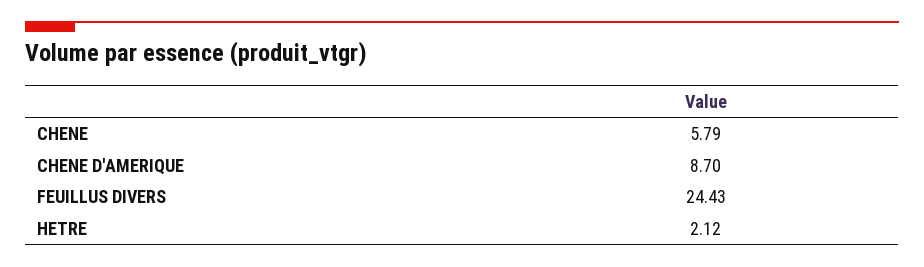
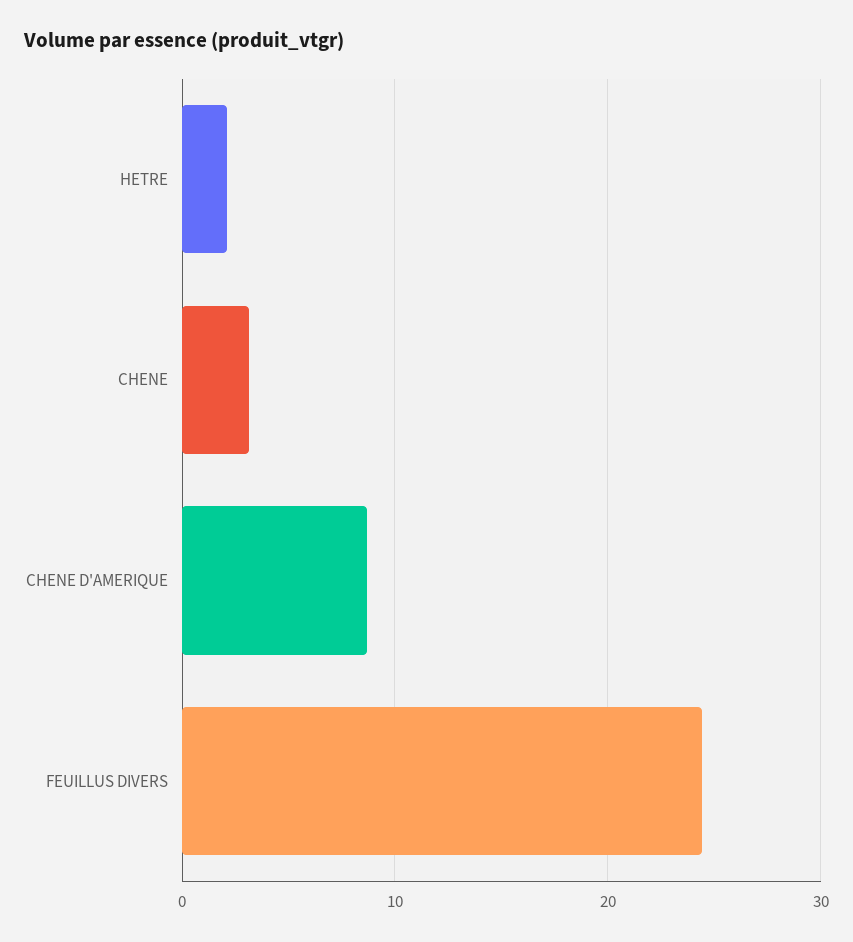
  {
-   "CHENE": 5.79,
+   "CHENE": 3,
    "CHENE D'AMERIQUE": 8.7,
    "FEUILLUS DIVERS": 24.43,
    "HETRE": 2.12
  }

